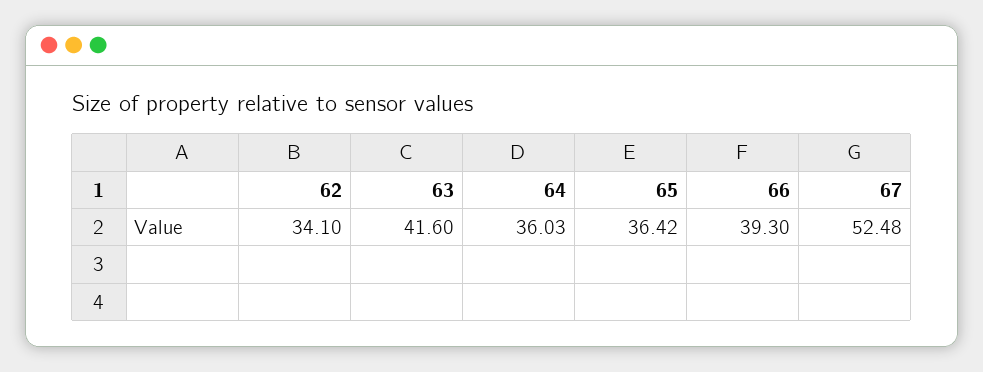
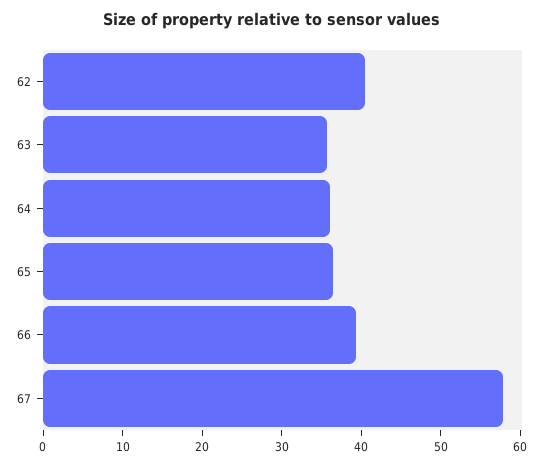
  {
-   "62": 34.1,
+   "62": 40,
-   "63": 41.6,
+   "63": 36,
    "64": 36.03,
    "65": 36.42,
    "66": 39.3,
-   "67": 52.48
+   "67": 58
  }

